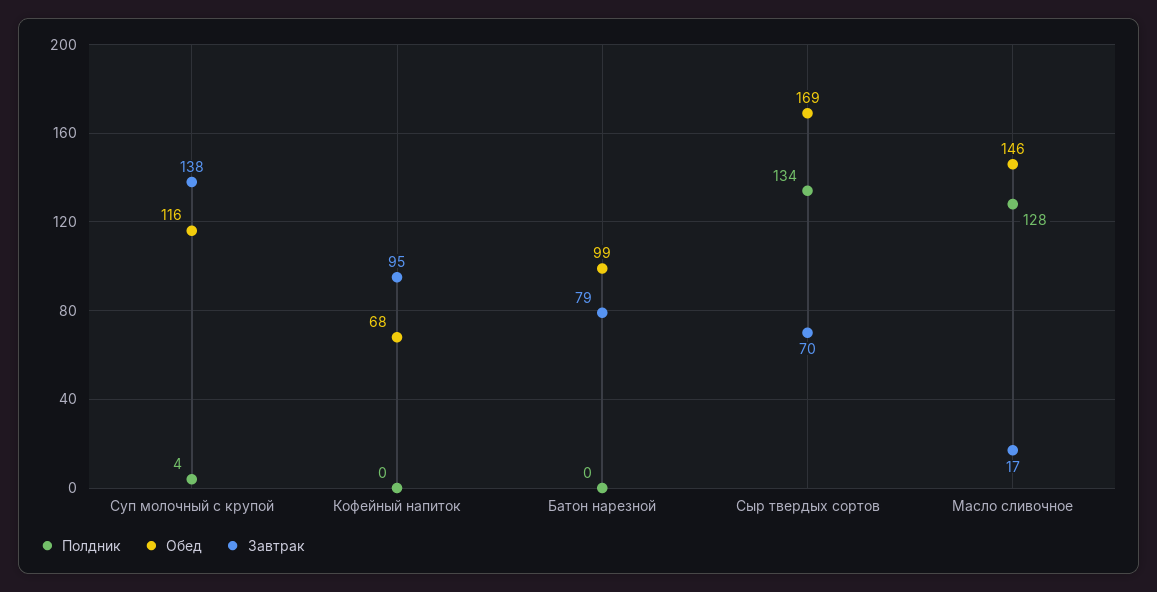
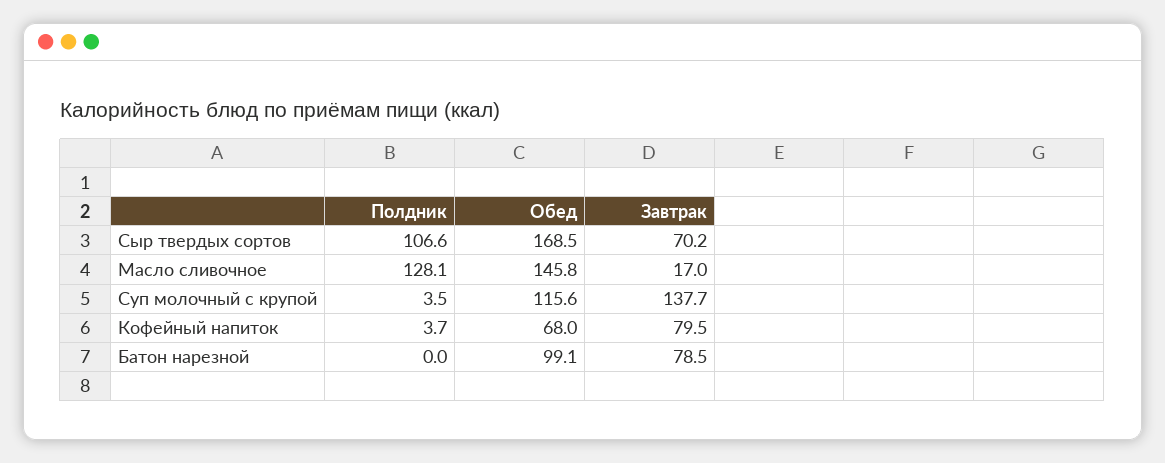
  {
    "Полдник": {
      "Суп молочный с крупой": 3.5,
-     "Кофейный напиток": 0,
+     "Кофейный напиток": 3.7,
      "Батон нарезной": 0,
-     "Сыр твердых сортов": 134,
+     "Сыр твердых сортов": 106.6,
      "Масло сливочное": 128.1
    },
    "Обед": {
      "Суп молочный с крупой": 115.6,
      "Кофейный напиток": 68,
      "Батон нарезной": 99.1,
      "Сыр твердых сортов": 168.5,
      "Масло сливочное": 145.8
    },
    "Завтрак": {
      "Суп молочный с крупой": 137.7,
-     "Кофейный напиток": 95,
+     "Кофейный напиток": 79.5,
      "Батон нарезной": 78.5,
      "Сыр твердых сортов": 70.2,
      "Масло сливочное": 17
    }
  }

